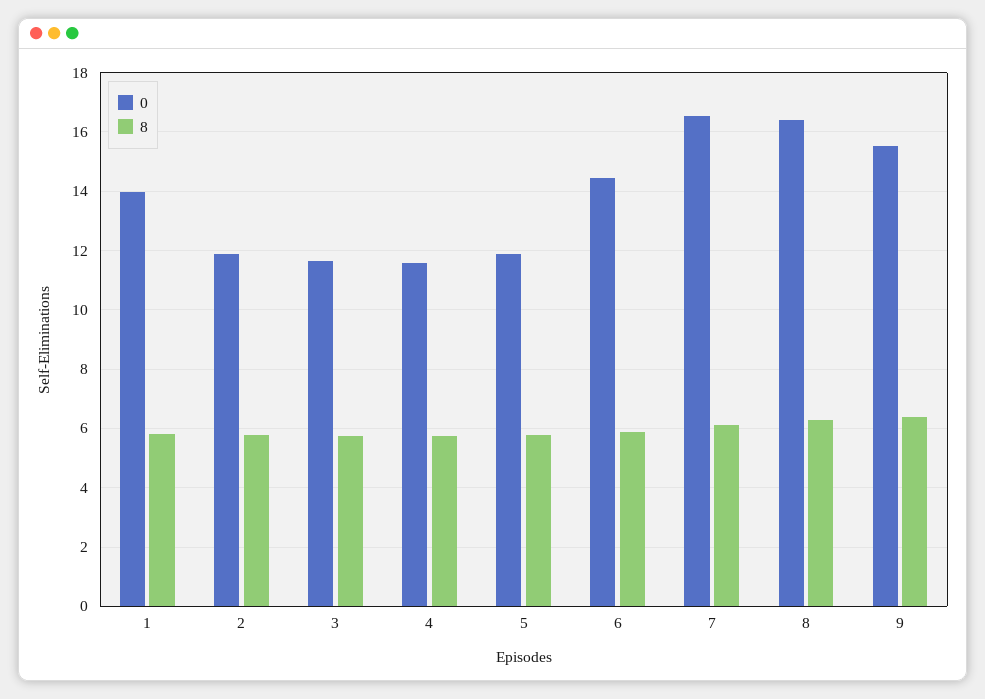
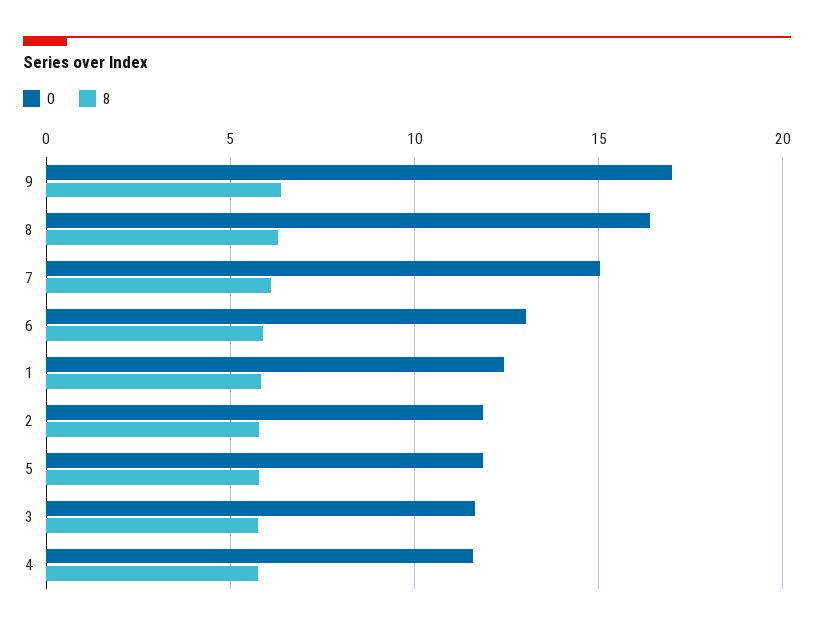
  {
    "0": {
-     "1": 14,
+     "1": 12.5,
      "2": 11.75,
      "3": 11.75,
      "4": 11.5,
      "5": 11.75,
-     "6": 14.5,
+     "6": 13,
-     "7": 16.5,
+     "7": 15,
      "8": 16.5,
-     "9": 15.5
+     "9": 17
    },
    "8": {
      "1": 5.75,
      "2": 5.75,
      "3": 5.75,
      "4": 5.75,
      "5": 5.75,
      "6": 6,
      "7": 6,
      "8": 6.25,
      "9": 6.5
    }
  }

